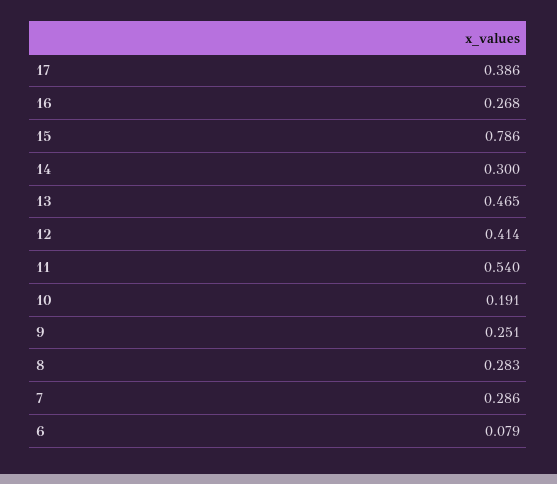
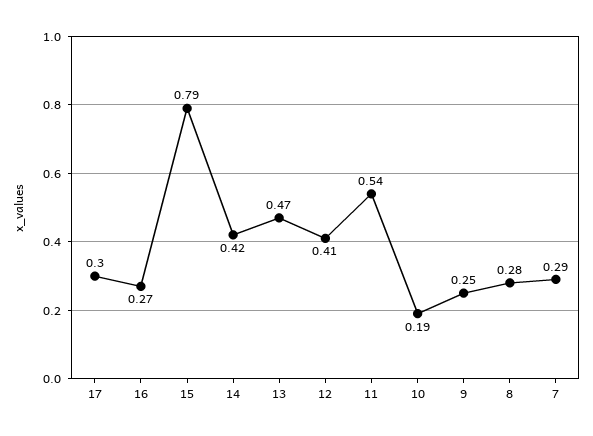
  {
-   "17": 0.386,
+   "17": 0.3,
    "16": 0.268,
    "15": 0.786,
-   "14": 0.3,
+   "14": 0.42,
    "13": 0.465,
    "12": 0.414,
    "11": 0.54,
    "10": 0.191,
    "9": 0.251,
    "8": 0.283,
-   "7": 0.286,
+   "7": 0.286
-   "6": 0.079
  }

